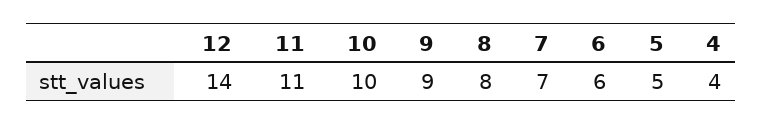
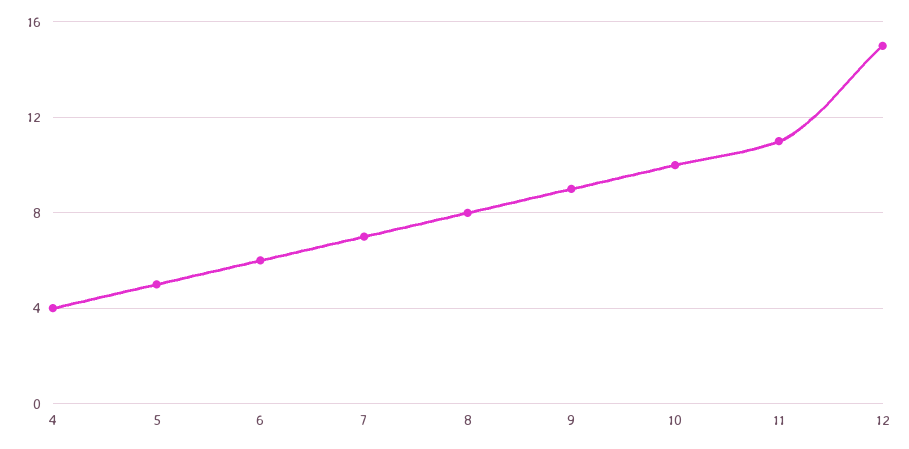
  {
-   "12": 14,
+   "12": 15,
    "11": 11,
    "10": 10,
    "9": 9,
    "8": 8,
    "7": 7,
    "6": 6,
    "5": 5,
    "4": 4
  }

